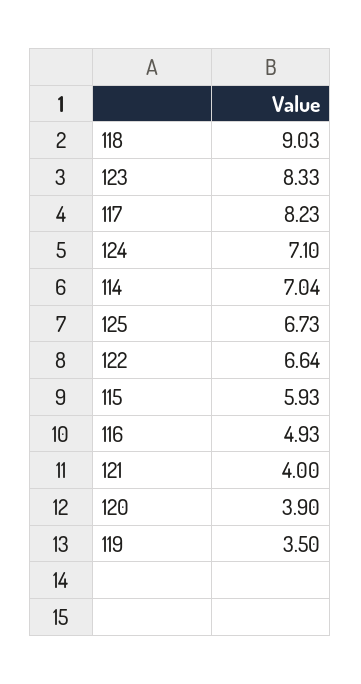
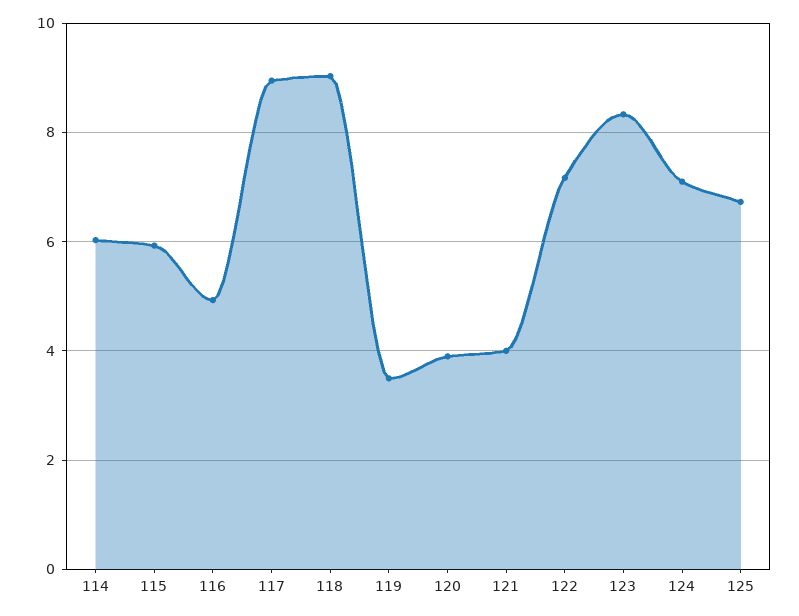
  {
    "118": 9.03,
    "123": 8.33,
-   "117": 8.23,
+   "117": 9,
    "124": 7.1,
-   "114": 7.04,
+   "114": 6,
    "125": 6.73,
-   "122": 6.64,
+   "122": 7.2,
    "115": 5.93,
    "116": 4.93,
    "121": 4,
    "120": 3.9,
    "119": 3.5
  }

